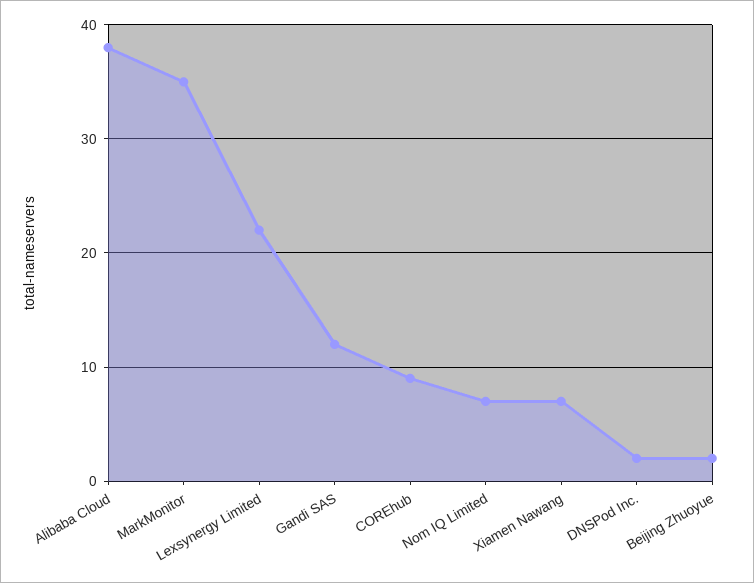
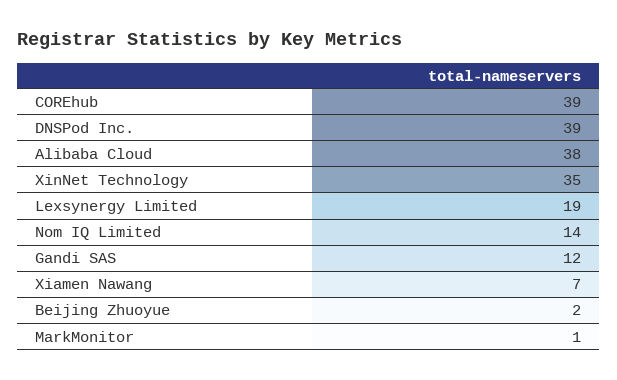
  {
    "Alibaba Cloud": 38,
-   "MarkMonitor": 35,
+   "MarkMonitor": 1,
-   "Lexsynergy Limited": 22,
+   "Lexsynergy Limited": 19,
    "Gandi SAS": 12,
-   "COREhub": 9,
+   "COREhub": 39,
-   "Nom IQ Limited": 7,
+   "Nom IQ Limited": 14,
    "Xiamen Nawang": 7,
-   "DNSPod Inc.": 2,
+   "DNSPod Inc.": 39,
-   "Beijing Zhuoyue": 2
+   "Beijing Zhuoyue": 2,
+   "XinNet Technology": 35
  }

